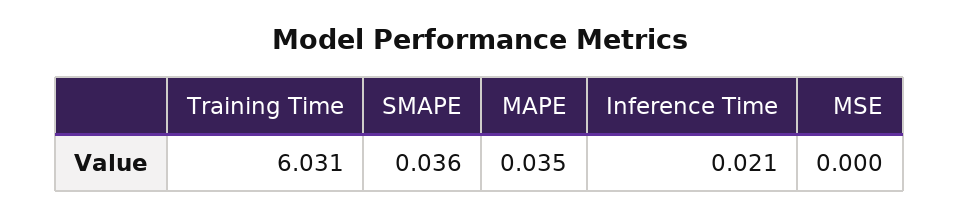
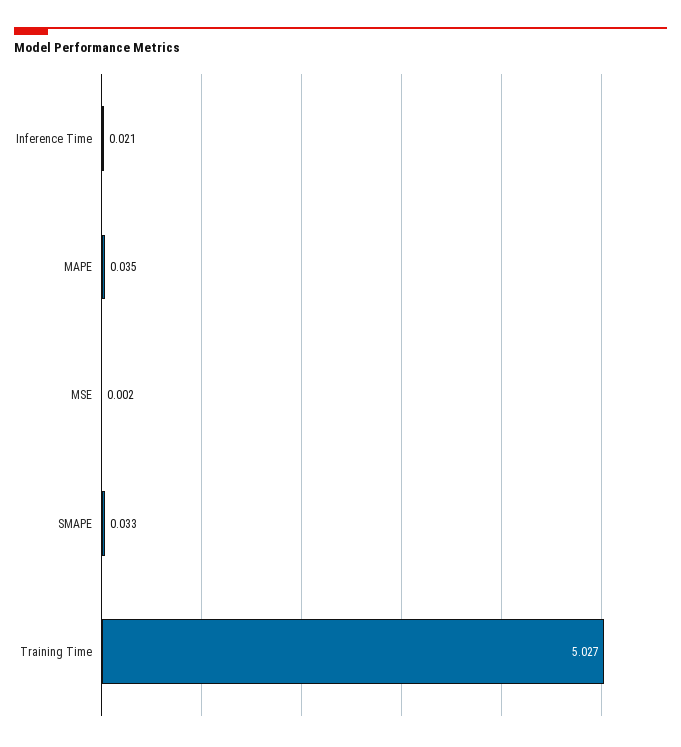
  {
-   "Training Time": 6.031,
+   "Training Time": 5.027,
-   "SMAPE": 0.036,
+   "SMAPE": 0.033,
    "MAPE": 0.035,
    "Inference Time": 0.021,
-   "MSE": 0
+   "MSE": 0.002
  }

